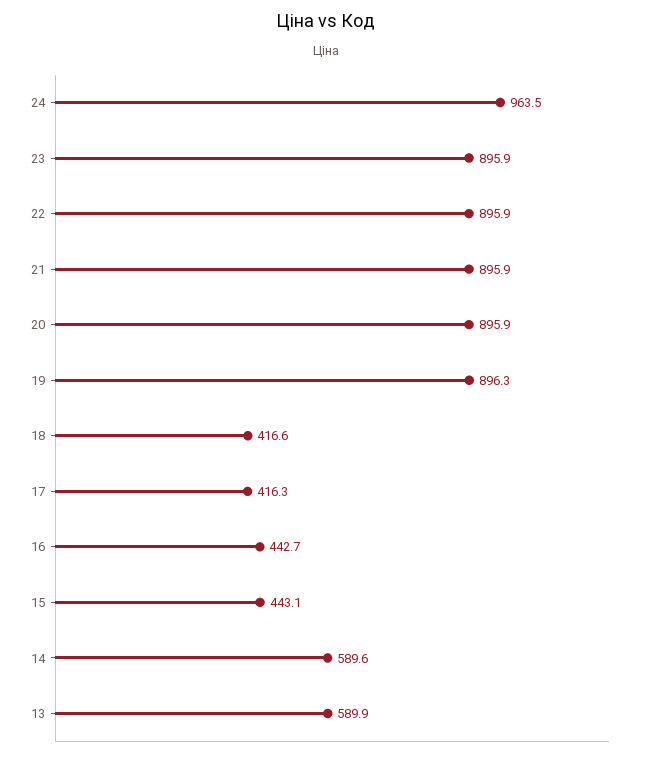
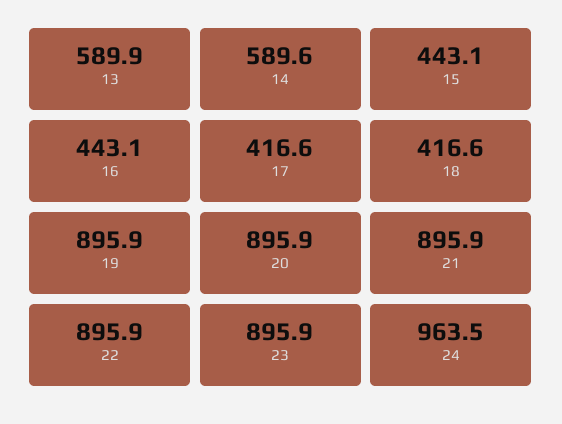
  {
    "24": 963.5,
    "23": 895.9,
    "22": 895.9,
    "21": 895.9,
    "20": 895.9,
-   "19": 896.3,
+   "19": 895.9,
    "18": 416.6,
-   "17": 416.3,
+   "17": 416.6,
-   "16": 442.7,
+   "16": 443.1,
    "15": 443.1,
    "14": 589.6,
    "13": 589.9
  }

